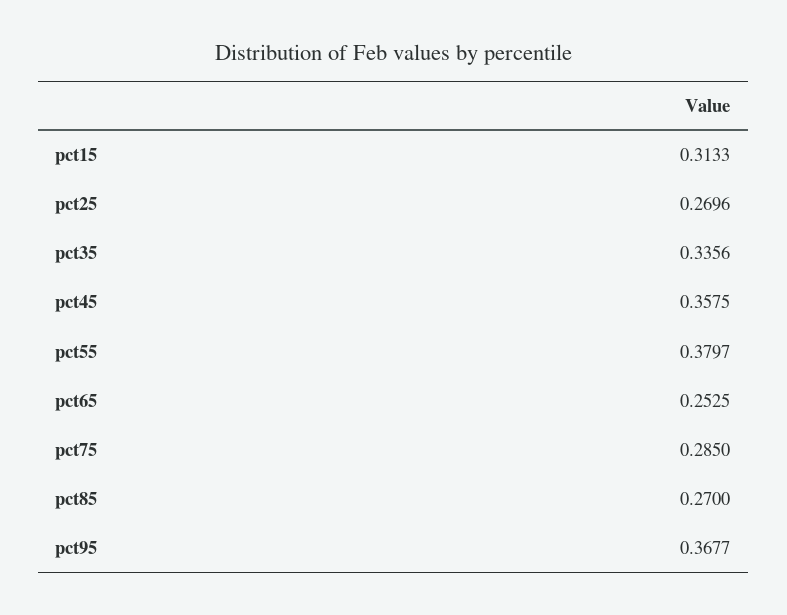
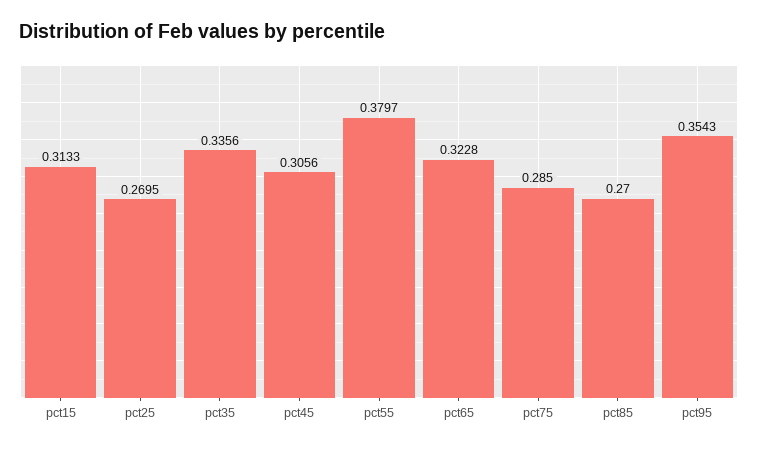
  {
    "pct15": 0.3133,
-   "pct25": 0.2696,
+   "pct25": 0.2695,
    "pct35": 0.3356,
-   "pct45": 0.3575,
+   "pct45": 0.3056,
    "pct55": 0.3797,
-   "pct65": 0.2525,
+   "pct65": 0.3228,
    "pct75": 0.285,
    "pct85": 0.27,
-   "pct95": 0.3677
+   "pct95": 0.3543
  }

